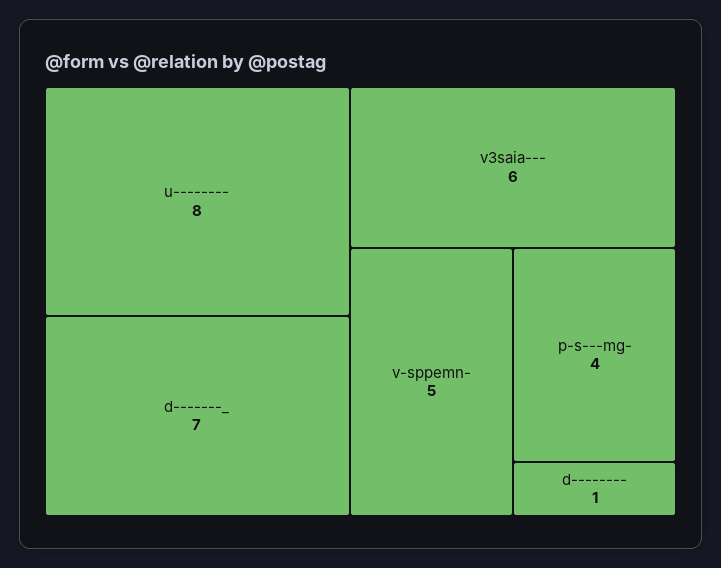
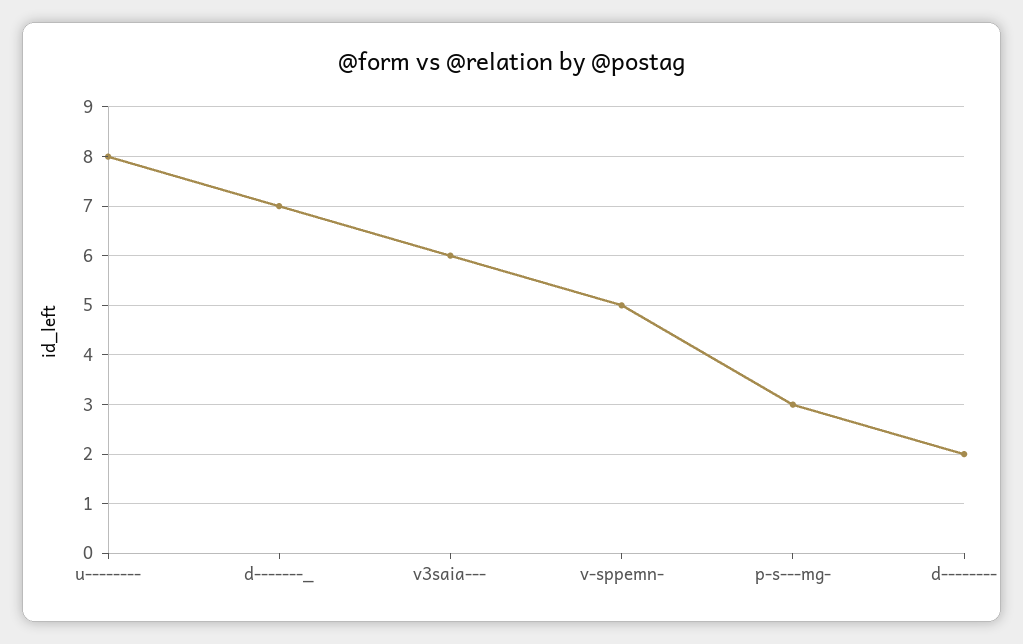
  {
    "u--------": 8,
    "d-------_": 7,
    "v3saia---": 6,
    "v-sppemn-": 5,
-   "p-s---mg-": 4,
+   "p-s---mg-": 3,
-   "d--------": 1
+   "d--------": 2
  }

